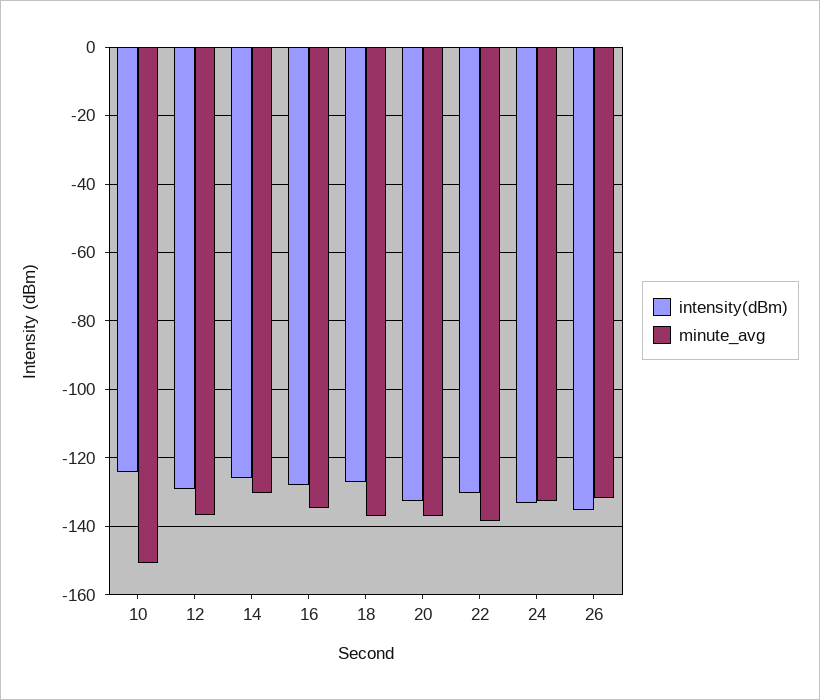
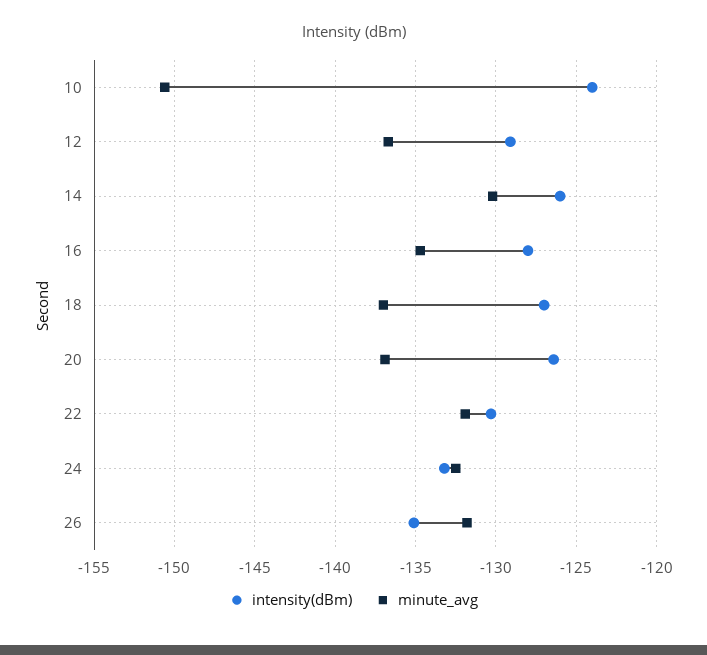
  {
    "intensity(dBm)": {
      "10": -124,
      "12": -129,
      "14": -126,
      "16": -128,
      "18": -127,
-     "20": -132,
+     "20": -126.5,
      "22": -130.5,
      "24": -133,
      "26": -135
    },
    "minute_avg": {
      "10": -150.5,
      "12": -136.5,
      "14": -130,
      "16": -134.5,
      "18": -137,
      "20": -137,
-     "22": -138,
+     "22": -132,
      "24": -132.5,
      "26": -132
    }
  }

